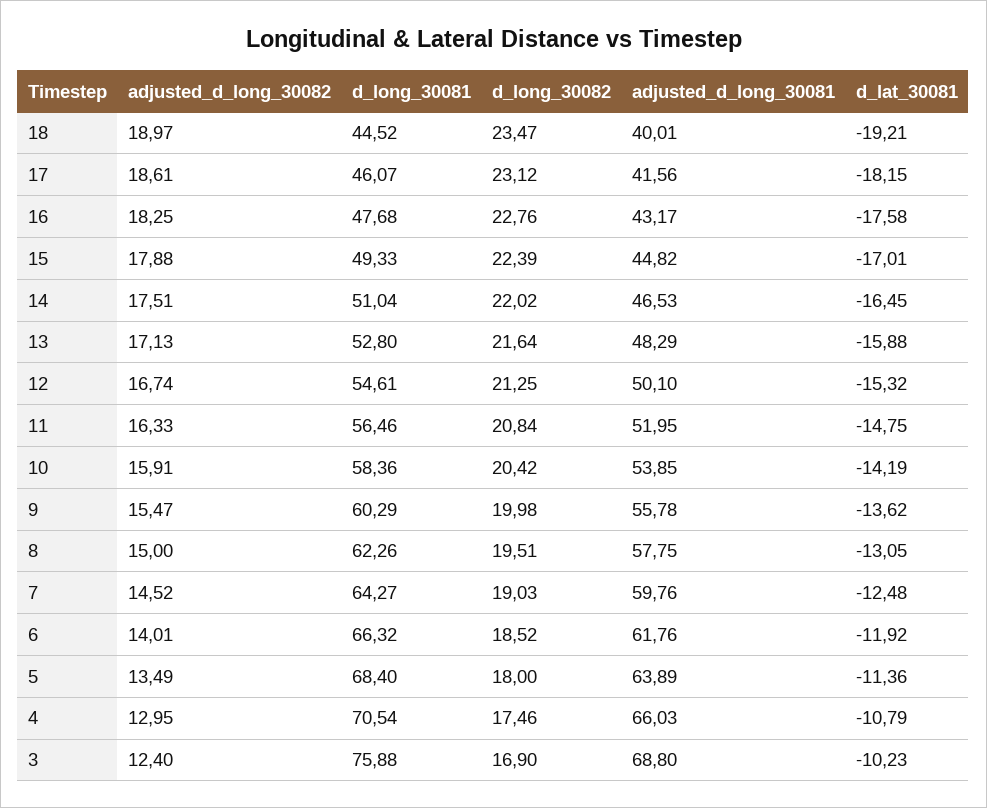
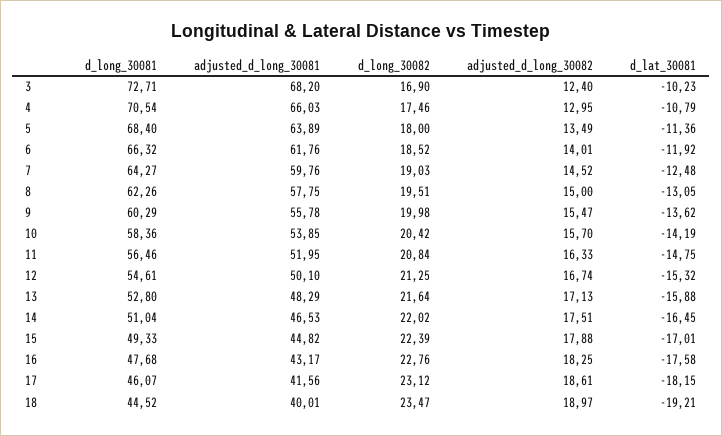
  {
    "adjusted_d_long_30082": {
      "18": 18.97,
      "17": 18.61,
      "16": 18.25,
      "15": 17.88,
      "14": 17.51,
      "13": 17.13,
      "12": 16.74,
      "11": 16.33,
-     "10": 15.91,
+     "10": 15.7,
      "9": 15.47,
      "8": 15,
      "7": 14.52,
      "6": 14.01,
      "5": 13.49,
      "4": 12.95,
      "3": 12.4
    },
    "d_long_30081": {
      "18": 44.52,
      "17": 46.07,
      "16": 47.68,
      "15": 49.33,
      "14": 51.04,
      "13": 52.8,
      "12": 54.61,
      "11": 56.46,
      "10": 58.36,
      "9": 60.29,
      "8": 62.26,
      "7": 64.27,
      "6": 66.32,
      "5": 68.4,
      "4": 70.54,
-     "3": 75.88
+     "3": 72.71
    },
    "d_long_30082": {
      "18": 23.47,
      "17": 23.12,
      "16": 22.76,
      "15": 22.39,
      "14": 22.02,
      "13": 21.64,
      "12": 21.25,
      "11": 20.84,
      "10": 20.42,
      "9": 19.98,
      "8": 19.51,
      "7": 19.03,
      "6": 18.52,
      "5": 18,
      "4": 17.46,
      "3": 16.9
    },
    "adjusted_d_long_30081": {
      "18": 40.01,
      "17": 41.56,
      "16": 43.17,
      "15": 44.82,
      "14": 46.53,
      "13": 48.29,
      "12": 50.1,
      "11": 51.95,
      "10": 53.85,
      "9": 55.78,
      "8": 57.75,
      "7": 59.76,
      "6": 61.76,
      "5": 63.89,
      "4": 66.03,
-     "3": 68.8
+     "3": 68.2
    },
    "d_lat_30081": {
      "18": -19.21,
      "17": -18.15,
      "16": -17.58,
      "15": -17.01,
      "14": -16.45,
      "13": -15.88,
      "12": -15.32,
      "11": -14.75,
      "10": -14.19,
      "9": -13.62,
      "8": -13.05,
      "7": -12.48,
      "6": -11.92,
      "5": -11.36,
      "4": -10.79,
      "3": -10.23
    }
  }

